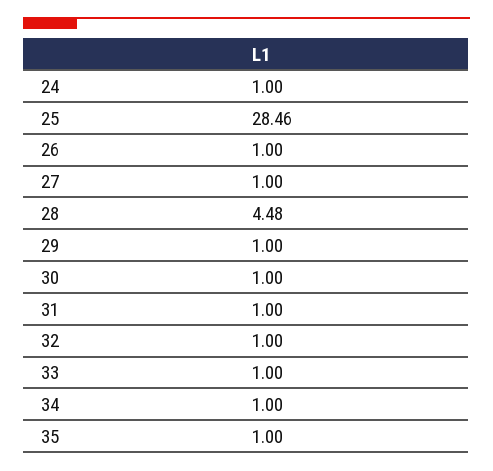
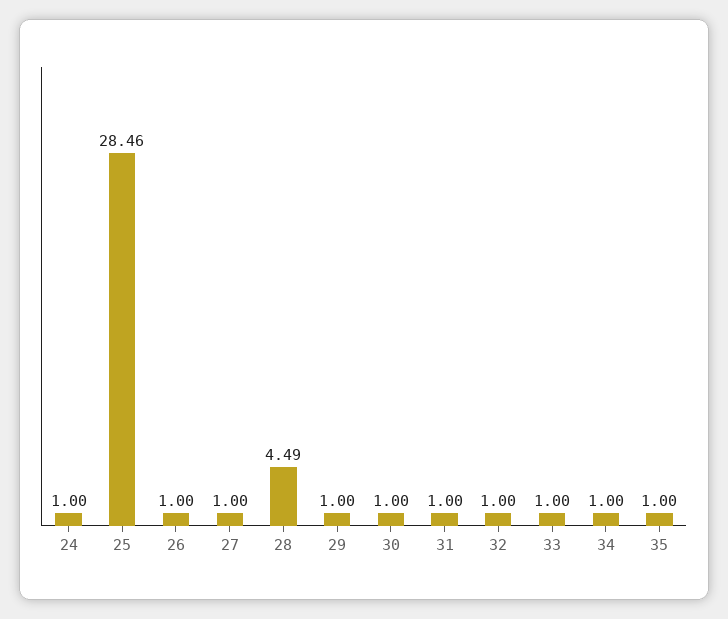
  {
    "24": 1,
    "25": 28.46,
    "26": 1,
    "27": 1,
-   "28": 4.48,
+   "28": 4.49,
    "29": 1,
    "30": 1,
    "31": 1,
    "32": 1,
    "33": 1,
    "34": 1,
    "35": 1
  }

